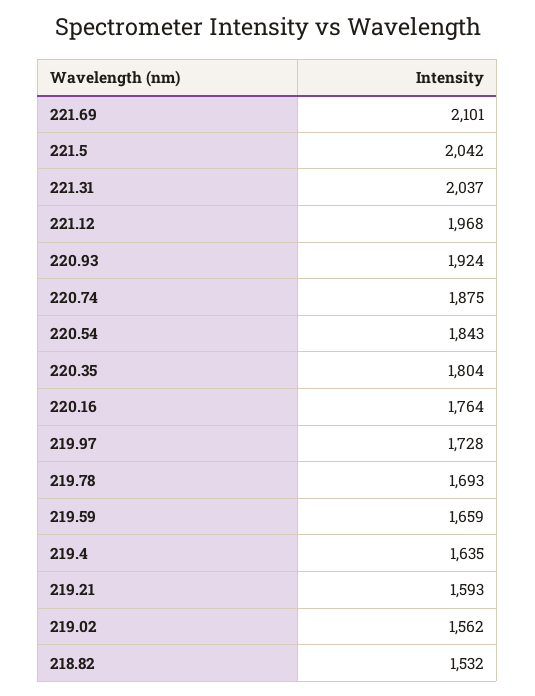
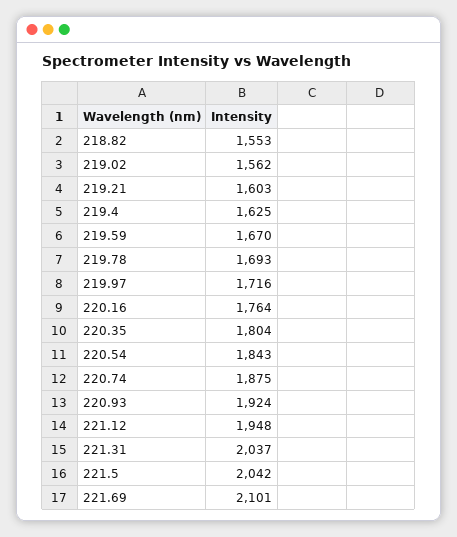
  {
    "221.69": 2101,
    "221.5": 2042,
    "221.31": 2037,
-   "221.12": 1968,
+   "221.12": 1948,
    "220.93": 1924,
    "220.74": 1875,
    "220.54": 1843,
    "220.35": 1804,
    "220.16": 1764,
-   "219.97": 1728,
+   "219.97": 1716,
    "219.78": 1693,
-   "219.59": 1659,
+   "219.59": 1670,
-   "219.4": 1635,
+   "219.4": 1625,
-   "219.21": 1593,
+   "219.21": 1603,
    "219.02": 1562,
-   "218.82": 1532
+   "218.82": 1553
  }

